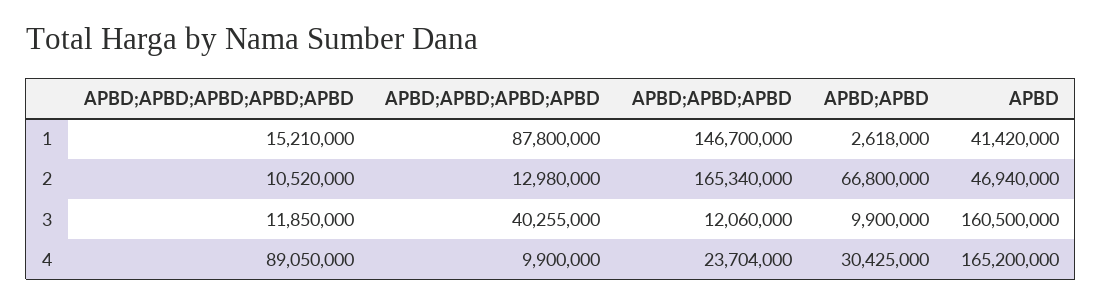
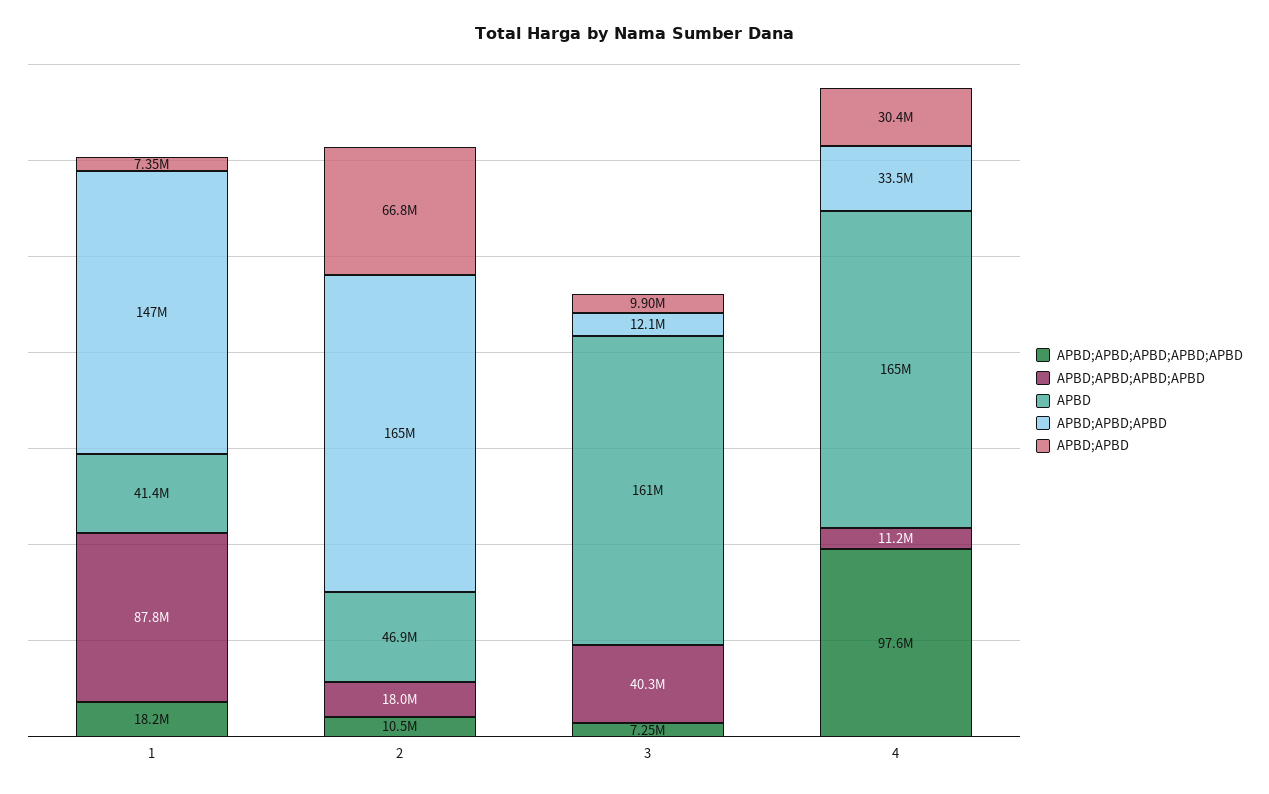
  {
    "APBD;APBD;APBD;APBD;APBD": {
-     "1": 15210000,
+     "1": 18200000,
      "2": 10520000,
-     "3": 11850000,
+     "3": 7250000,
-     "4": 89050000
+     "4": 97600000
    },
    "APBD;APBD;APBD;APBD": {
      "1": 87800000,
-     "2": 12980000,
+     "2": 18000000,
      "3": 40255000,
-     "4": 9900000
+     "4": 11200000
    },
    "APBD;APBD;APBD": {
      "1": 146700000,
      "2": 165340000,
      "3": 12060000,
-     "4": 23704000
+     "4": 33500000
    },
    "APBD;APBD": {
-     "1": 2618000,
+     "1": 7350000,
      "2": 66800000,
      "3": 9900000,
      "4": 30425000
    },
    "APBD": {
      "1": 41420000,
      "2": 46940000,
      "3": 160500000,
      "4": 165200000
    }
  }

